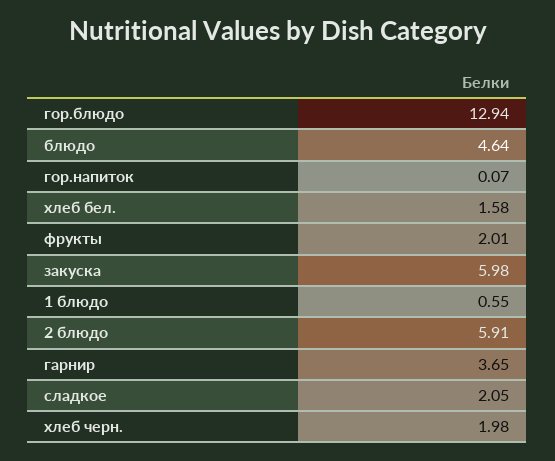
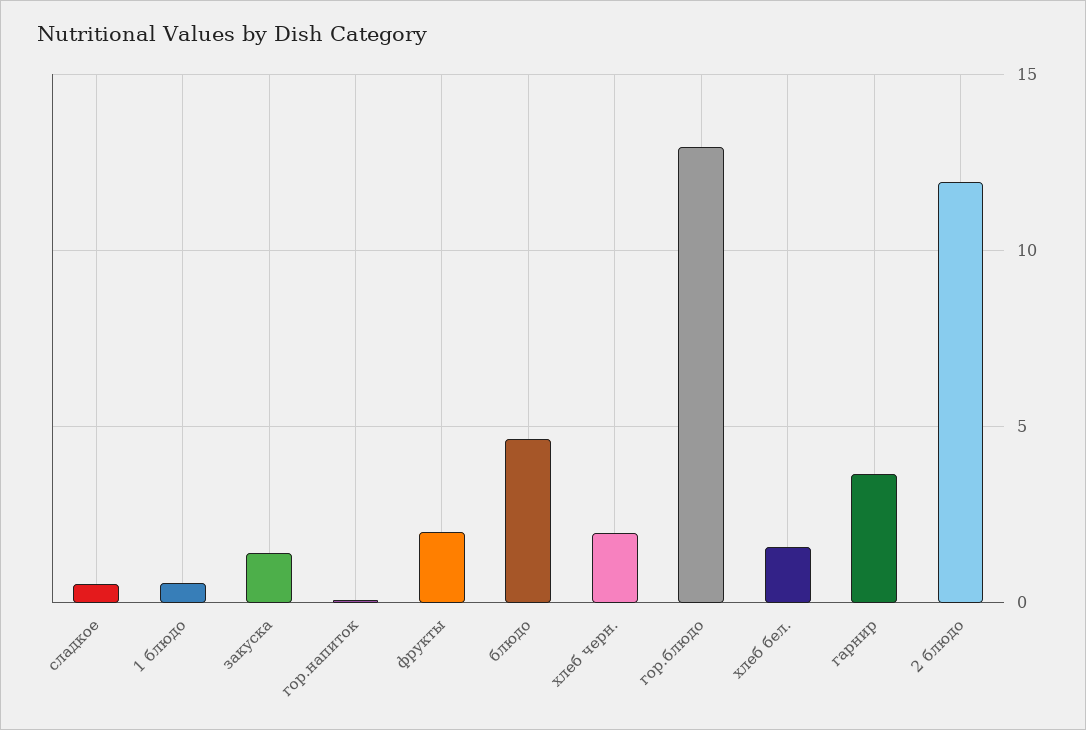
  {
    "гор.блюдо": 12.94,
    "блюдо": 4.64,
    "гор.напиток": 0.07,
    "хлеб бел.": 1.58,
    "фрукты": 2.01,
-   "закуска": 5.98,
+   "закуска": 1.5,
    "1 блюдо": 0.55,
-   "2 блюдо": 5.91,
+   "2 блюдо": 12,
    "гарнир": 3.65,
-   "сладкое": 2.05,
+   "сладкое": 0.5,
    "хлеб черн.": 1.98
  }

